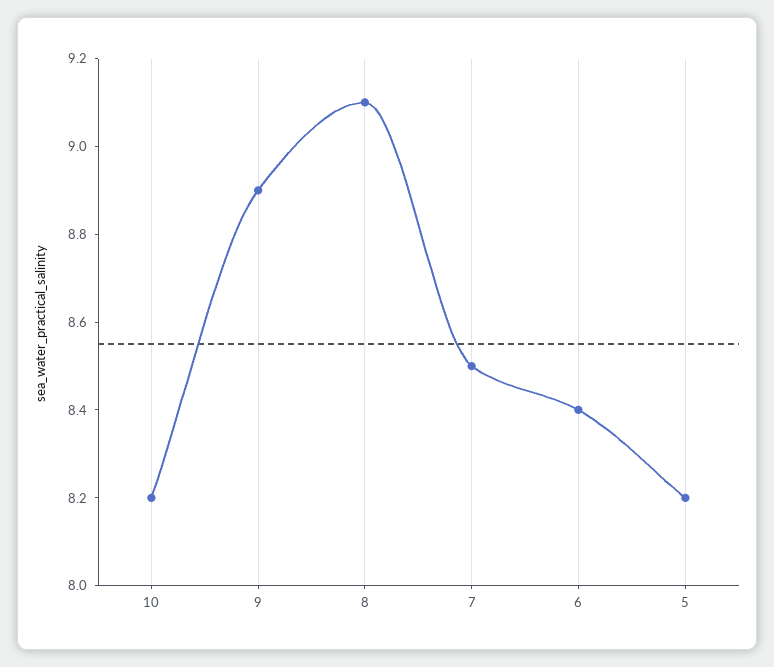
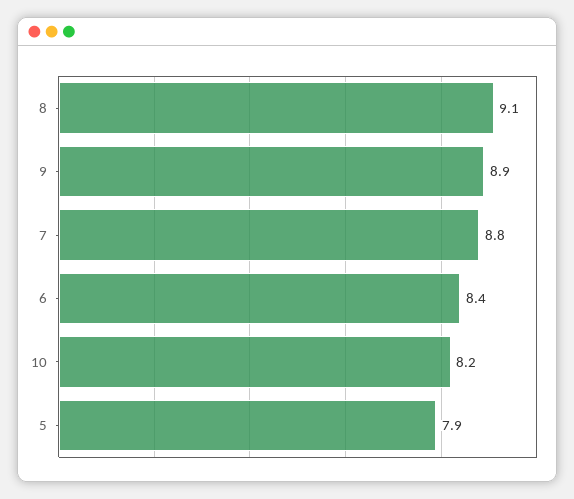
  {
    "10": 8.2,
    "9": 8.9,
    "8": 9.1,
-   "7": 8.5,
+   "7": 8.8,
    "6": 8.4,
-   "5": 8.2
+   "5": 7.9
  }

